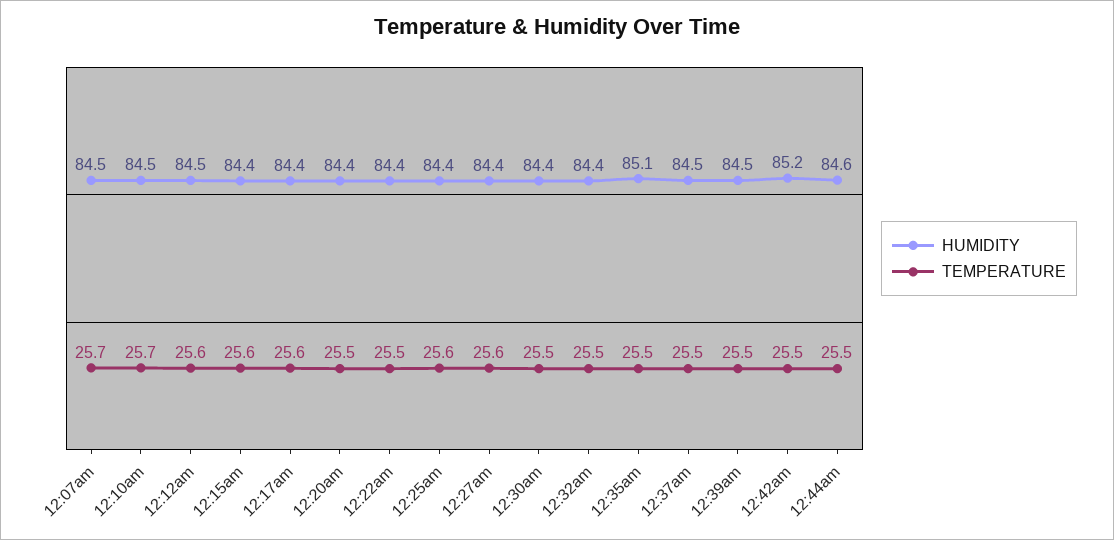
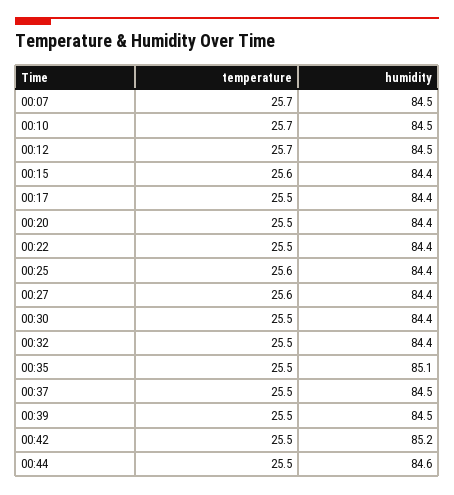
  {
    "HUMIDITY": {
      "12:07am": 84.5,
      "12:10am": 84.5,
      "12:12am": 84.5,
      "12:15am": 84.4,
      "12:17am": 84.4,
      "12:20am": 84.4,
      "12:22am": 84.4,
      "12:25am": 84.4,
      "12:27am": 84.4,
      "12:30am": 84.4,
      "12:32am": 84.4,
      "12:35am": 85.1,
      "12:37am": 84.5,
      "12:39am": 84.5,
      "12:42am": 85.2,
      "12:44am": 84.6
    },
    "TEMPERATURE": {
      "12:07am": 25.7,
      "12:10am": 25.7,
-     "12:12am": 25.6,
+     "12:12am": 25.7,
      "12:15am": 25.6,
-     "12:17am": 25.6,
+     "12:17am": 25.5,
      "12:20am": 25.5,
      "12:22am": 25.5,
      "12:25am": 25.6,
      "12:27am": 25.6,
      "12:30am": 25.5,
      "12:32am": 25.5,
      "12:35am": 25.5,
      "12:37am": 25.5,
      "12:39am": 25.5,
      "12:42am": 25.5,
      "12:44am": 25.5
    }
  }

